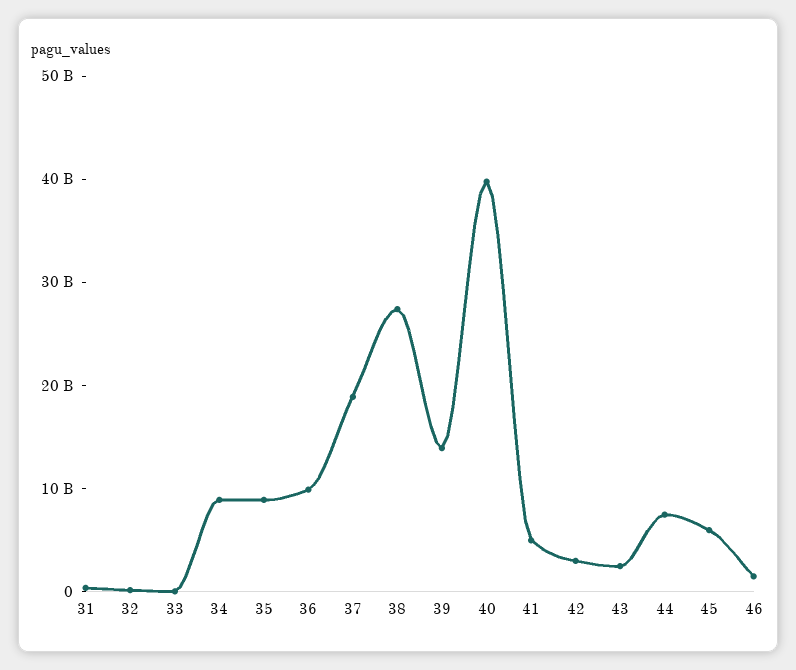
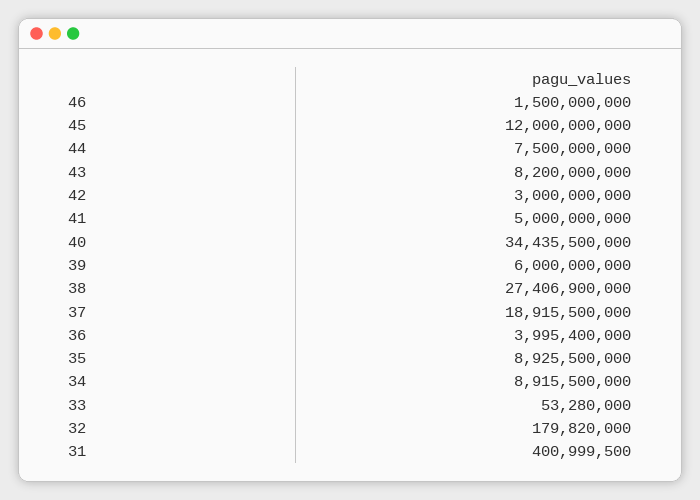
  {
    "31": 400999500,
    "32": 179820000,
    "33": 53280000,
    "34": 8915500000,
    "35": 8925500000,
-   "36": 10000000000,
+   "36": 3995400000,
    "37": 18915500000,
    "38": 27406900000,
-   "39": 14000000000,
+   "39": 6000000000,
-   "40": 40000000000,
+   "40": 34435500000,
    "41": 5000000000,
    "42": 3000000000,
-   "43": 2000000000,
+   "43": 8200000000,
    "44": 7500000000,
-   "45": 6000000000,
+   "45": 12000000000,
    "46": 1500000000
  }

